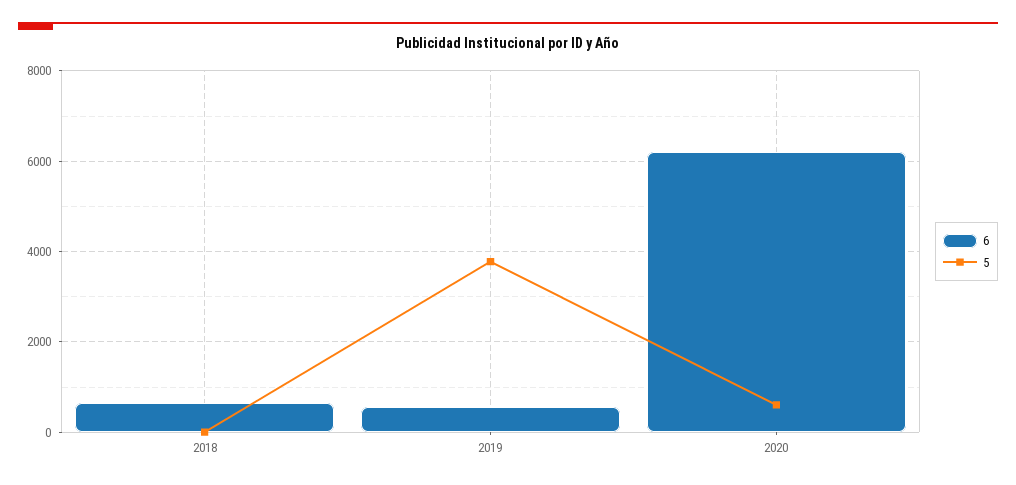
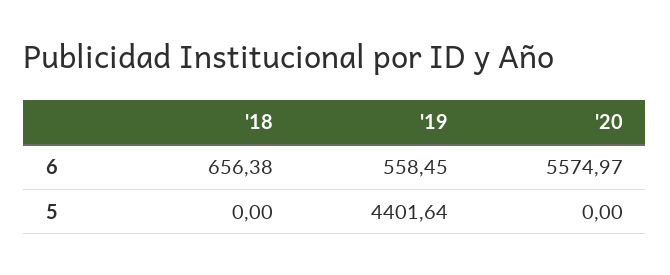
  {
    "6": {
      "2018": 656.38,
      "2019": 558.45,
-     "2020": 6200
+     "2020": 5574.97
    },
    "5": {
      "2018": 0,
-     "2019": 3800,
+     "2019": 4401.64,
-     "2020": 600
+     "2020": 0
    }
  }

